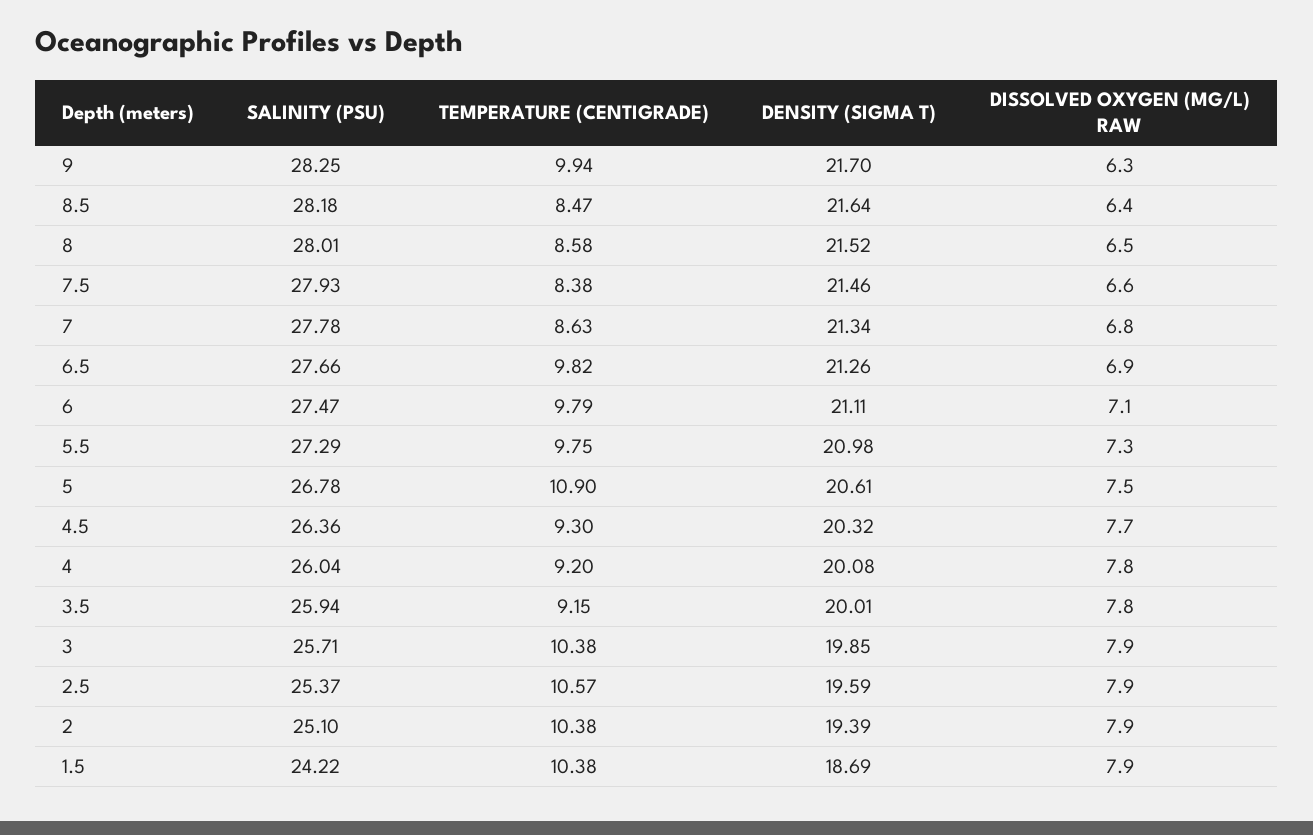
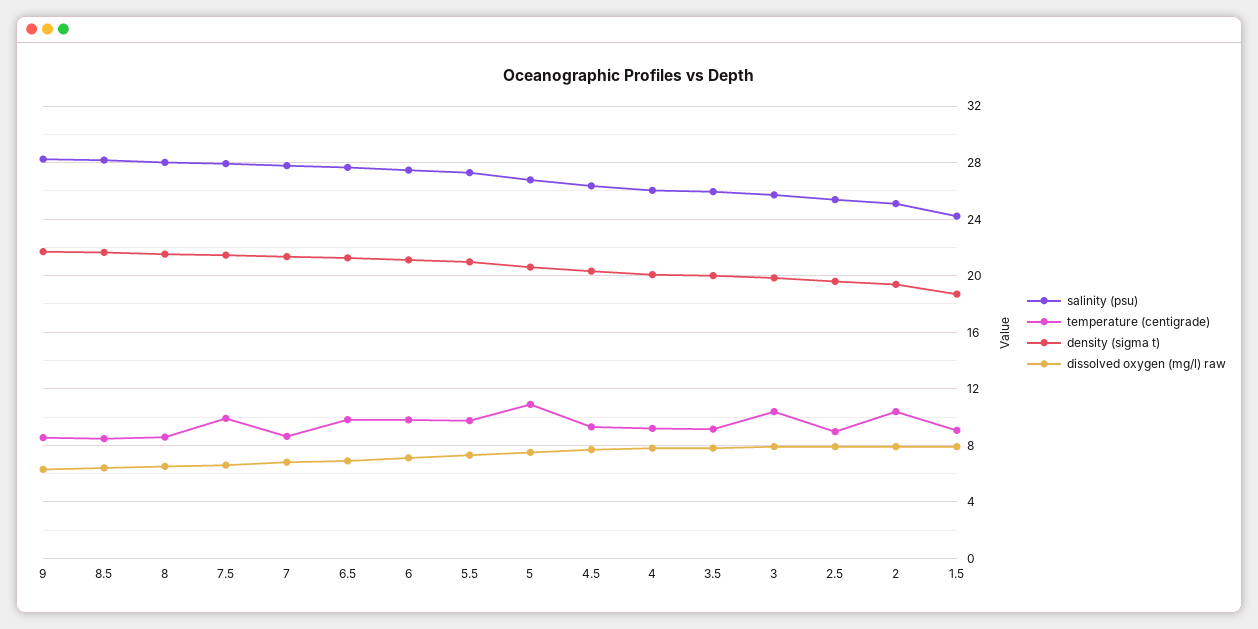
  {
    "SALINITY (PSU)": {
      "9": 28.25,
      "8.5": 28.18,
      "8": 28.01,
      "7.5": 27.93,
      "7": 27.78,
      "6.5": 27.66,
      "6": 27.47,
      "5.5": 27.29,
      "5": 26.78,
      "4.5": 26.36,
      "4": 26.04,
      "3.5": 25.94,
      "3": 25.71,
      "2.5": 25.37,
      "2": 25.1,
      "1.5": 24.22
    },
    "TEMPERATURE (CENTIGRADE)": {
-     "9": 9.94,
+     "9": 8.5,
      "8.5": 8.47,
      "8": 8.58,
-     "7.5": 8.38,
+     "7.5": 10,
      "7": 8.63,
      "6.5": 9.82,
      "6": 9.79,
      "5.5": 9.75,
      "5": 10.9,
      "4.5": 9.3,
      "4": 9.2,
      "3.5": 9.15,
      "3": 10.38,
-     "2.5": 10.57,
+     "2.5": 9,
      "2": 10.38,
-     "1.5": 10.38
+     "1.5": 9
    },
    "DENSITY (SIGMA T)": {
      "9": 21.7,
      "8.5": 21.64,
      "8": 21.52,
      "7.5": 21.46,
      "7": 21.34,
      "6.5": 21.26,
      "6": 21.11,
      "5.5": 20.98,
      "5": 20.61,
      "4.5": 20.32,
      "4": 20.08,
      "3.5": 20.01,
      "3": 19.85,
      "2.5": 19.59,
      "2": 19.39,
      "1.5": 18.69
    },
    "DISSOLVED OXYGEN (MG/L) RAW": {
      "9": 6.3,
      "8.5": 6.4,
      "8": 6.5,
      "7.5": 6.6,
      "7": 6.8,
      "6.5": 6.9,
      "6": 7.1,
      "5.5": 7.3,
      "5": 7.5,
      "4.5": 7.7,
      "4": 7.8,
      "3.5": 7.8,
      "3": 7.9,
      "2.5": 7.9,
      "2": 7.9,
      "1.5": 7.9
    }
  }

